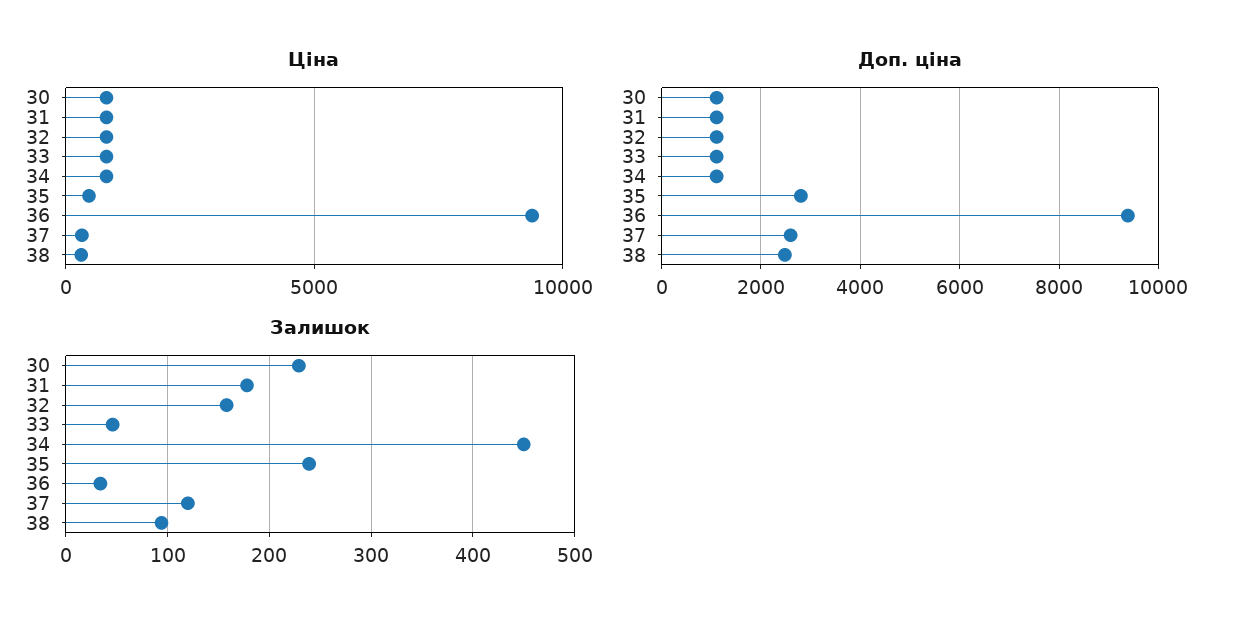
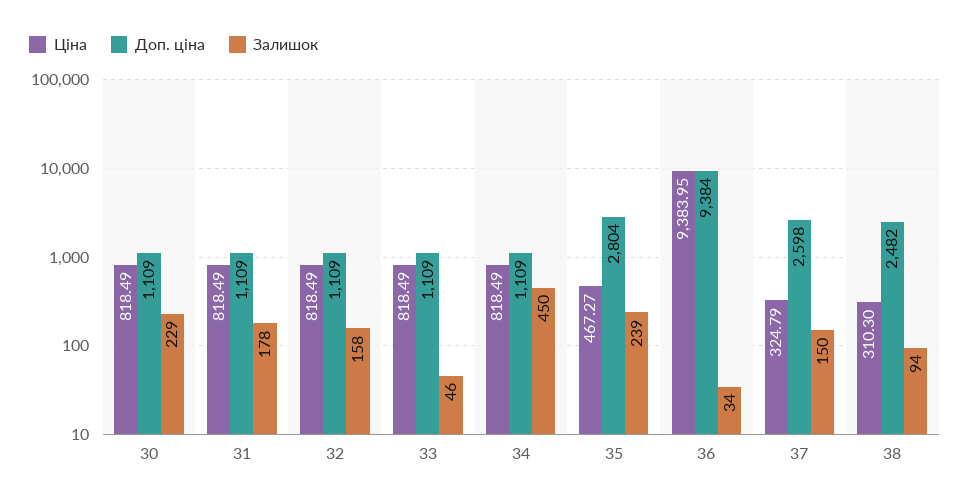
  {
    "Ціна": {
      "30": 818.49,
      "31": 818.49,
      "32": 818.49,
      "33": 818.49,
      "34": 818.49,
      "35": 467.27,
      "36": 9383.95,
      "37": 324.79,
      "38": 310.3
    },
    "Доп. ціна": {
      "30": 1109,
      "31": 1109,
      "32": 1109,
      "33": 1109,
      "34": 1109,
      "35": 2804,
      "36": 9384,
      "37": 2598,
      "38": 2482
    },
    "Залишок": {
      "30": 229,
      "31": 178,
      "32": 158,
      "33": 46,
      "34": 450,
      "35": 239,
      "36": 34,
-     "37": 120,
+     "37": 150,
      "38": 94
    }
  }

